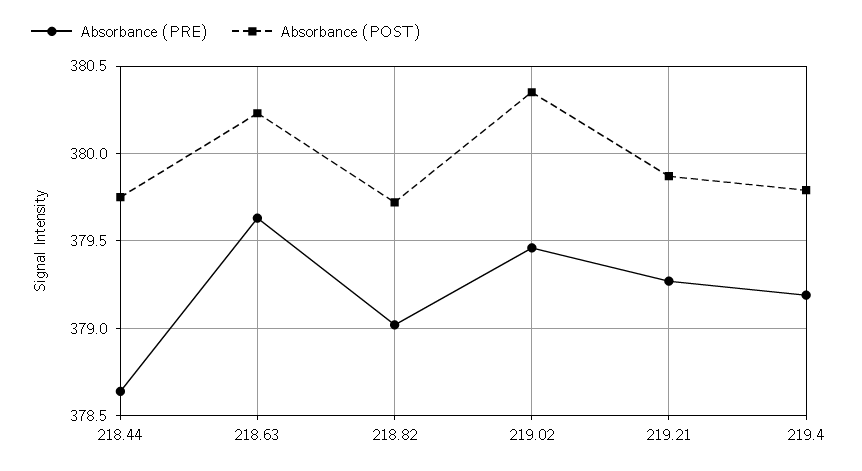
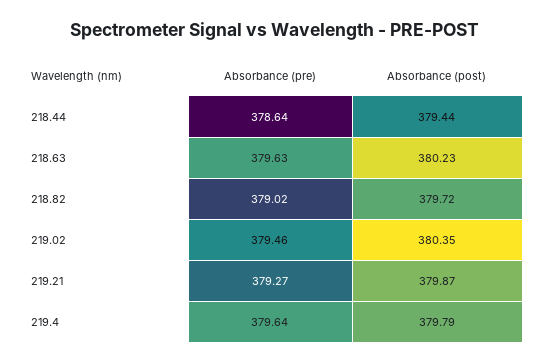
  {
    "Absorbance (PRE)": {
      "218.44": 378.64,
      "218.63": 379.63,
      "218.82": 379.02,
      "219.02": 379.46,
      "219.21": 379.27,
-     "219.4": 379.2
+     "219.4": 379.64
    },
    "Absorbance (POST)": {
-     "218.44": 379.75,
+     "218.44": 379.44,
      "218.63": 380.23,
      "218.82": 379.72,
      "219.02": 380.35,
      "219.21": 379.87,
      "219.4": 379.79
    }
  }

